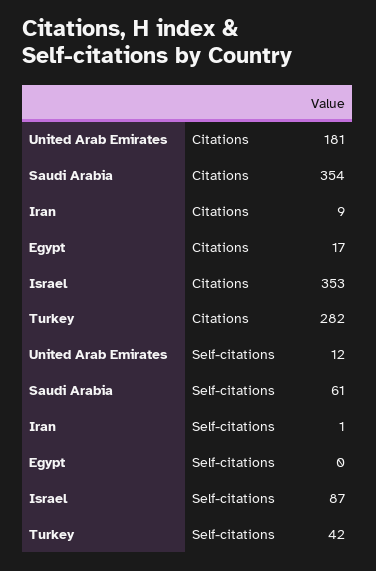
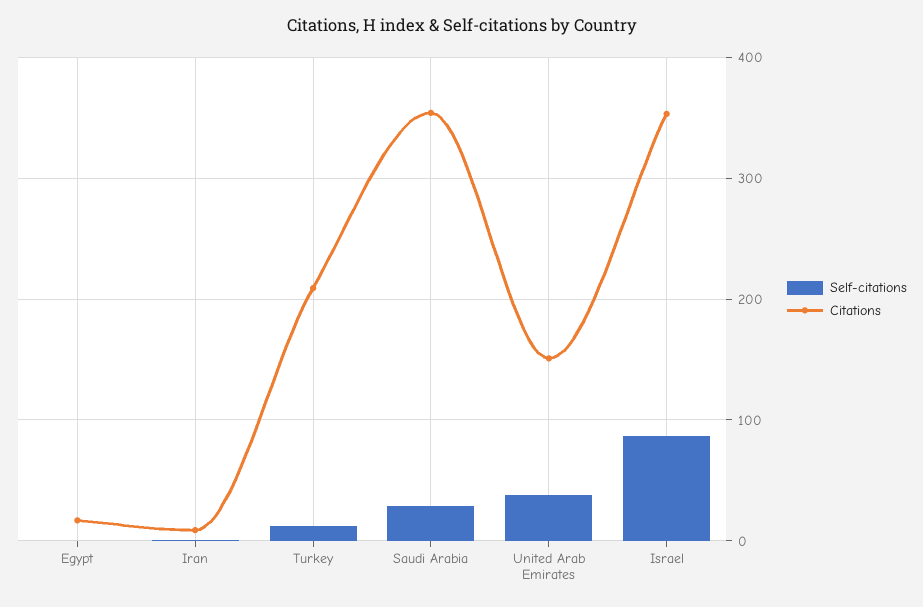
  {
    "Citations": {
-     "United Arab Emirates": 181,
+     "United Arab Emirates": 150,
      "Saudi Arabia": 354,
      "Iran": 9,
      "Egypt": 17,
      "Israel": 353,
-     "Turkey": 282
+     "Turkey": 210
    },
    "Self-citations": {
-     "United Arab Emirates": 12,
+     "United Arab Emirates": 40,
-     "Saudi Arabia": 61,
+     "Saudi Arabia": 30,
      "Iran": 1,
      "Egypt": 0,
      "Israel": 87,
-     "Turkey": 42
+     "Turkey": 10
    }
  }

